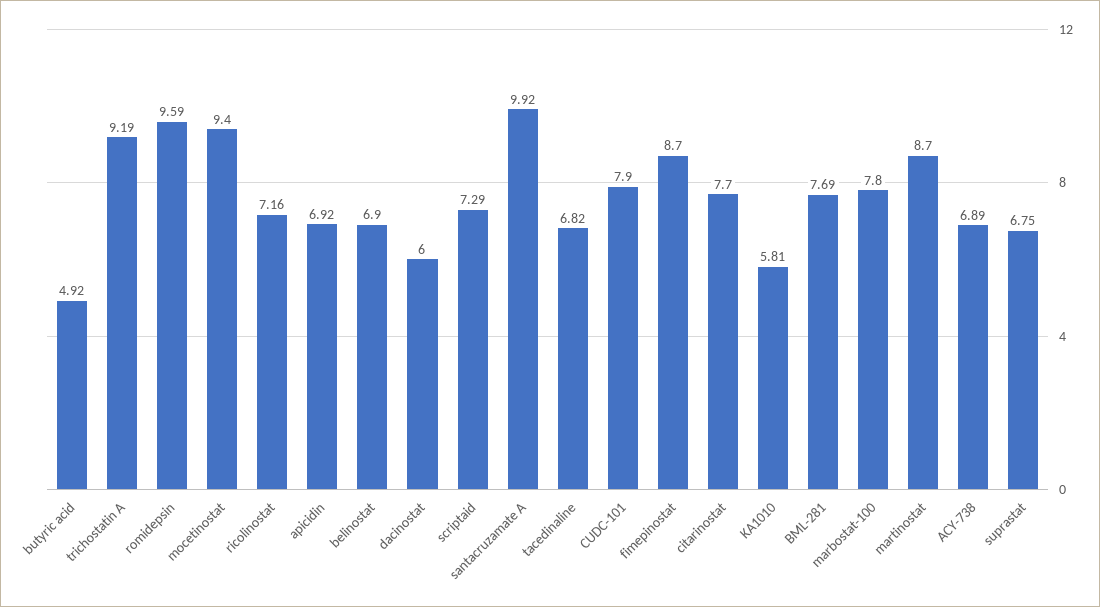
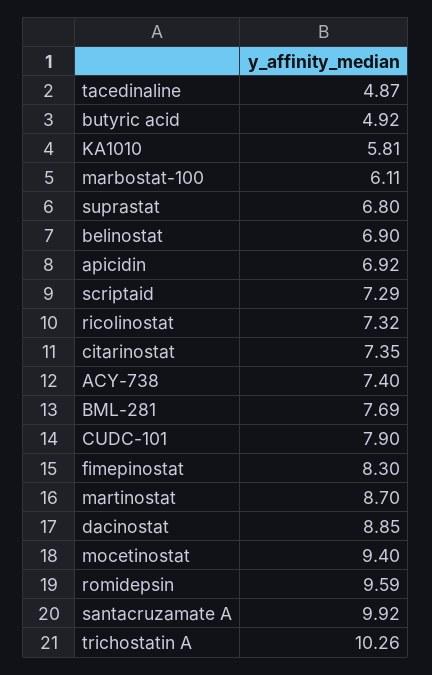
  {
    "butyric acid": 4.92,
-   "trichostatin A": 9.19,
+   "trichostatin A": 10.26,
    "romidepsin": 9.59,
    "mocetinostat": 9.4,
-   "ricolinostat": 7.16,
+   "ricolinostat": 7.32,
    "apicidin": 6.92,
    "belinostat": 6.9,
-   "dacinostat": 6,
+   "dacinostat": 8.85,
    "scriptaid": 7.29,
    "santacruzamate A": 9.92,
-   "tacedinaline": 6.82,
+   "tacedinaline": 4.87,
    "CUDC-101": 7.9,
-   "fimepinostat": 8.7,
+   "fimepinostat": 8.3,
-   "citarinostat": 7.7,
+   "citarinostat": 7.35,
    "KA1010": 5.81,
    "BML-281": 7.69,
-   "marbostat-100": 7.8,
+   "marbostat-100": 6.11,
    "martinostat": 8.7,
-   "ACY-738": 6.89,
+   "ACY-738": 7.4,
-   "suprastat": 6.75
+   "suprastat": 6.8
  }

